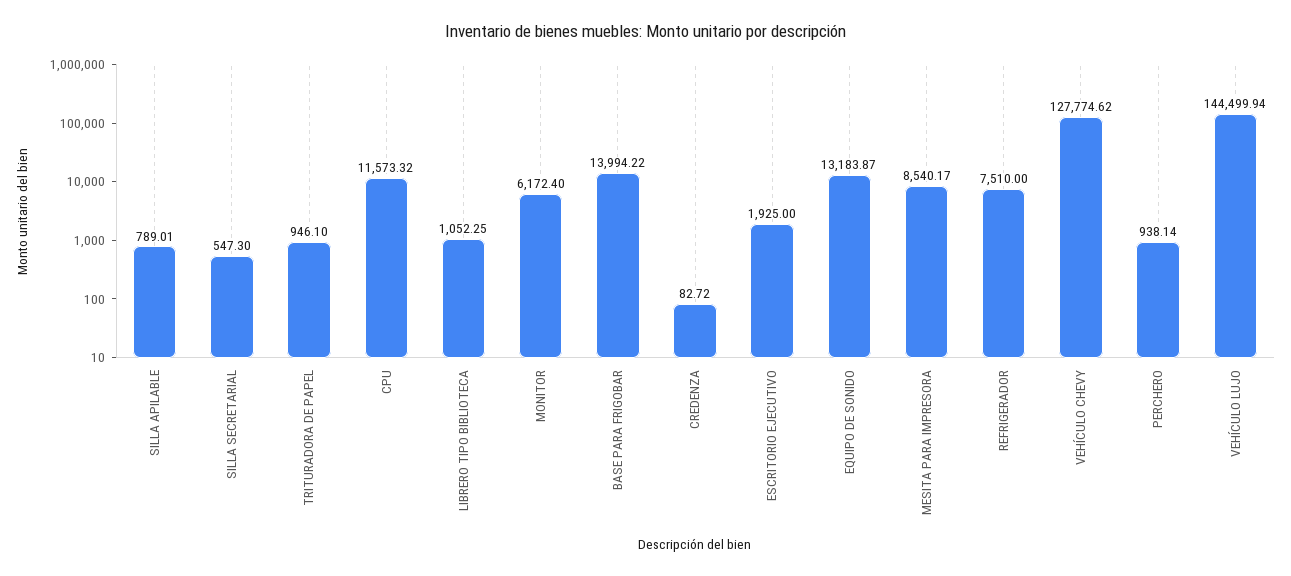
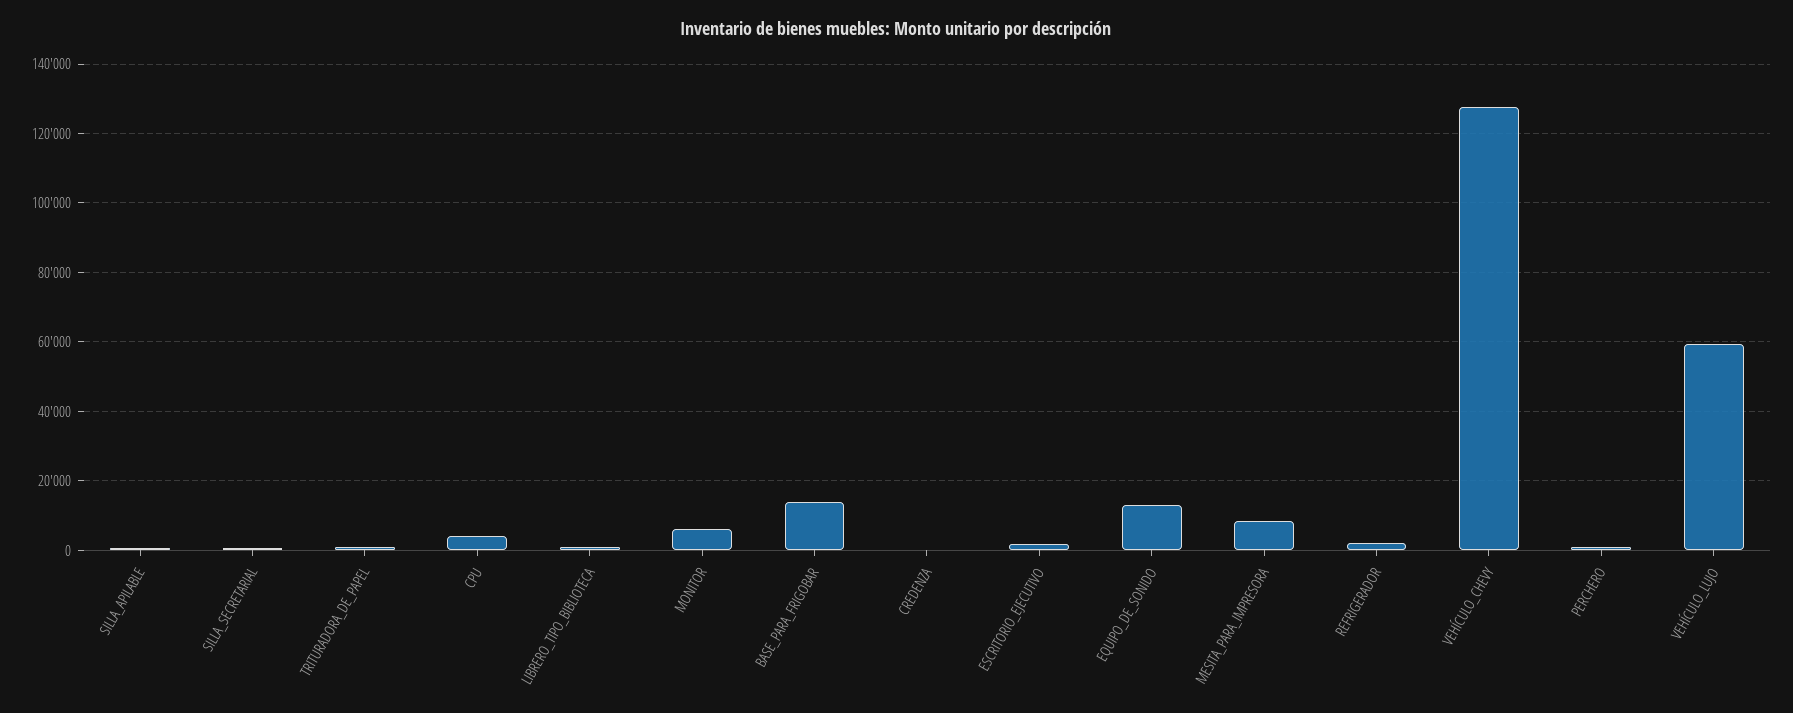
  {
    "SILLA APILABLE": 789.01,
    "SILLA SECRETARIAL": 547.3,
    "TRITURADORA DE PAPEL": 946.1,
-   "CPU": 11573.32,
+   "CPU": 4000,
    "LIBRERO TIPO BIBLIOTECA": 1052.25,
    "MONITOR": 6172.4,
    "BASE PARA FRIGOBAR": 13994.22,
    "CREDENZA": 82.72,
    "ESCRITORIO EJECUTIVO": 1925,
    "EQUIPO DE SONIDO": 13183.87,
    "MESITA PARA IMPRESORA": 8540.17,
-   "REFRIGERADOR": 7510,
+   "REFRIGERADOR": 2000,
    "VEHÍCULO CHEVY": 127774.62,
    "PERCHERO": 938.14,
-   "VEHÍCULO LUJO": 144499.94
+   "VEHÍCULO LUJO": 60000
  }

